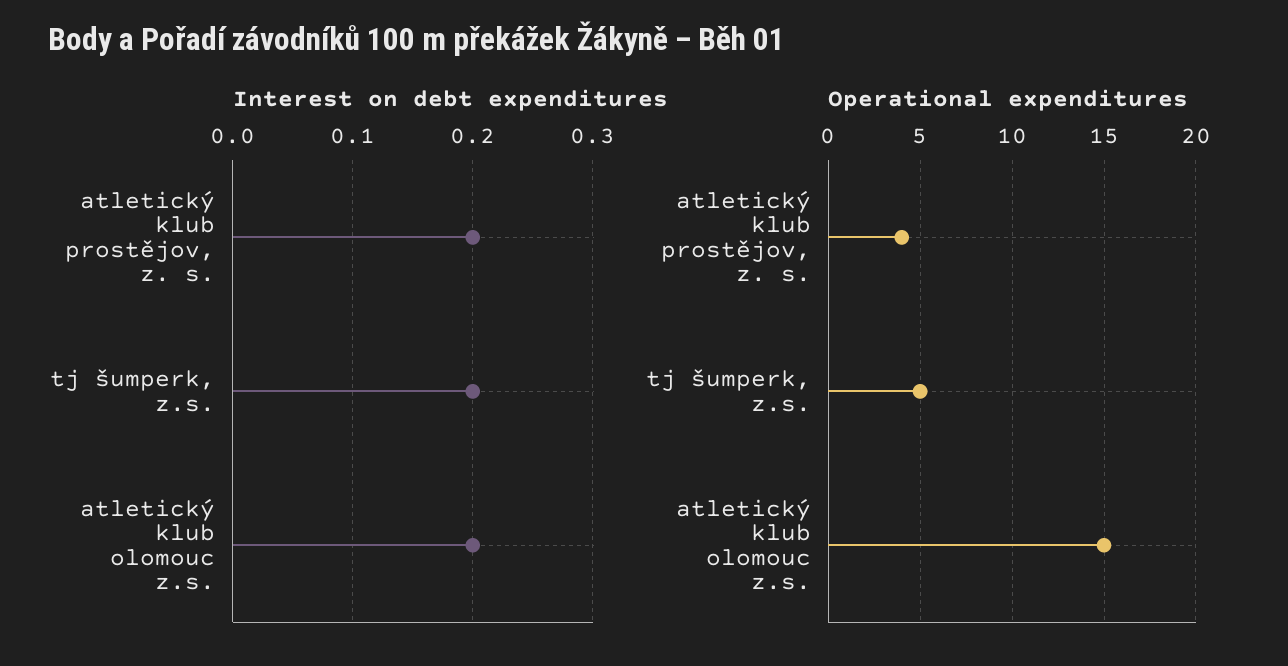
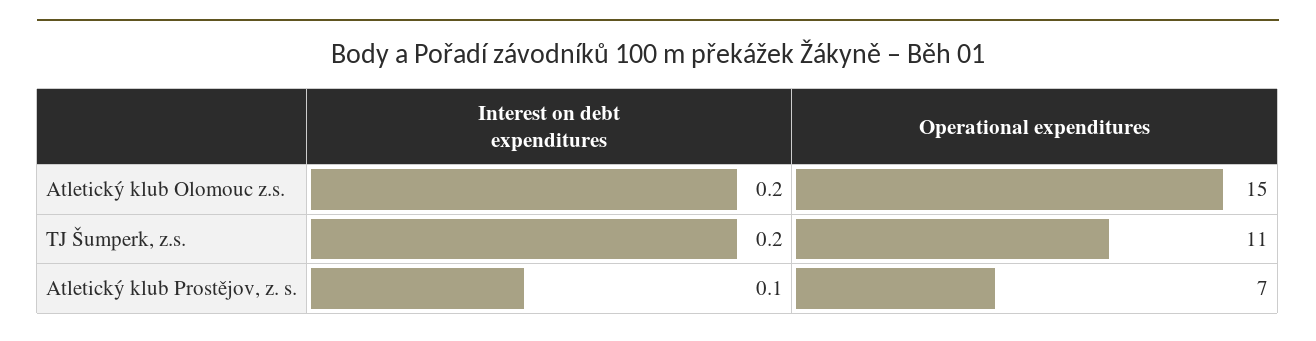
  {
    "Interest on debt expenditures": {
-     "atletický klub prostějov, z. s.": 0.2,
+     "atletický klub prostějov, z. s.": 0.1,
      "tj šumperk, z.s.": 0.2,
      "atletický klub olomouc z.s.": 0.2
    },
    "Operational expenditures": {
-     "atletický klub prostějov, z. s.": 4,
+     "atletický klub prostějov, z. s.": 7,
-     "tj šumperk, z.s.": 5,
+     "tj šumperk, z.s.": 11,
      "atletický klub olomouc z.s.": 15
    }
  }

